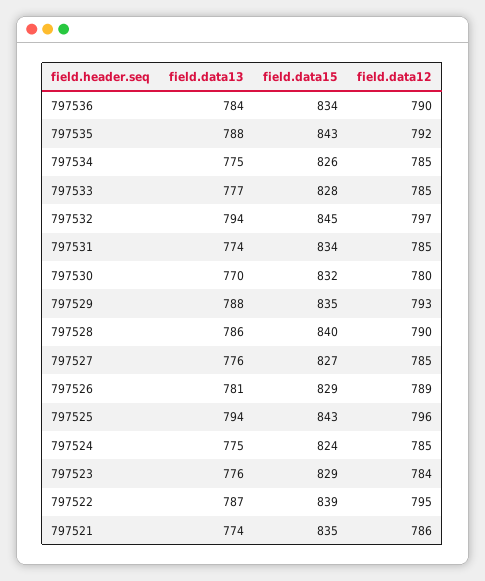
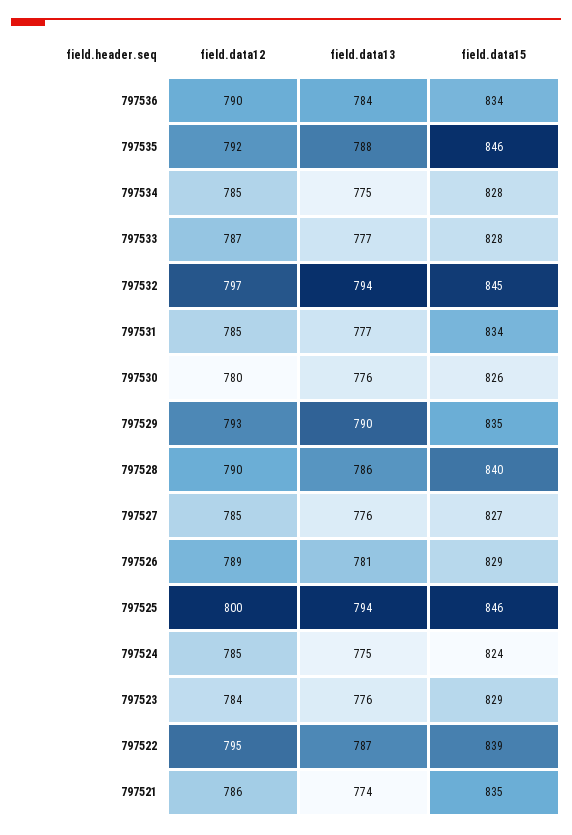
  {
    "field.data13": {
      "797536": 784,
      "797535": 788,
      "797534": 775,
      "797533": 777,
      "797532": 794,
-     "797531": 774,
+     "797531": 777,
-     "797530": 770,
+     "797530": 776,
-     "797529": 788,
+     "797529": 790,
      "797528": 786,
      "797527": 776,
      "797526": 781,
      "797525": 794,
      "797524": 775,
      "797523": 776,
      "797522": 787,
      "797521": 774
    },
    "field.data15": {
      "797536": 834,
-     "797535": 843,
+     "797535": 846,
-     "797534": 826,
+     "797534": 828,
      "797533": 828,
      "797532": 845,
      "797531": 834,
-     "797530": 832,
+     "797530": 826,
      "797529": 835,
      "797528": 840,
      "797527": 827,
      "797526": 829,
-     "797525": 843,
+     "797525": 846,
      "797524": 824,
      "797523": 829,
      "797522": 839,
      "797521": 835
    },
    "field.data12": {
      "797536": 790,
      "797535": 792,
      "797534": 785,
-     "797533": 785,
+     "797533": 787,
      "797532": 797,
      "797531": 785,
      "797530": 780,
      "797529": 793,
      "797528": 790,
      "797527": 785,
      "797526": 789,
-     "797525": 796,
+     "797525": 800,
      "797524": 785,
      "797523": 784,
      "797522": 795,
      "797521": 786
    }
  }

